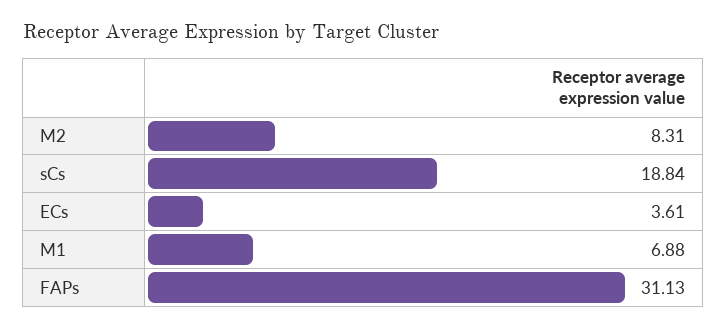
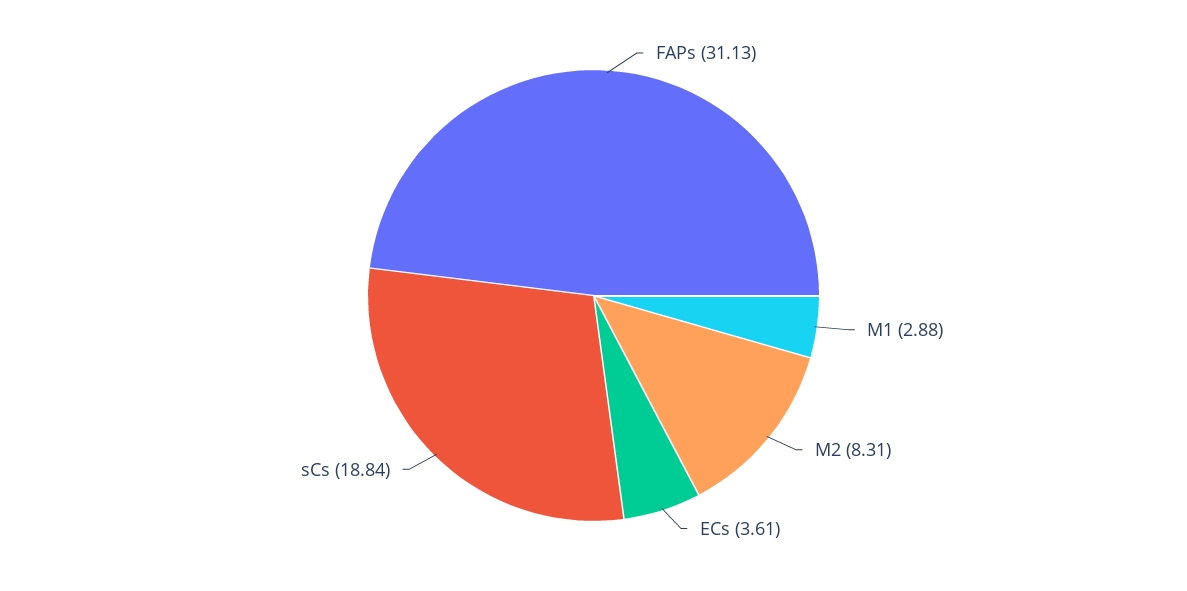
  {
    "M2": 8.31,
    "sCs": 18.84,
    "ECs": 3.61,
-   "M1": 6.88,
+   "M1": 2.88,
    "FAPs": 31.13
  }

